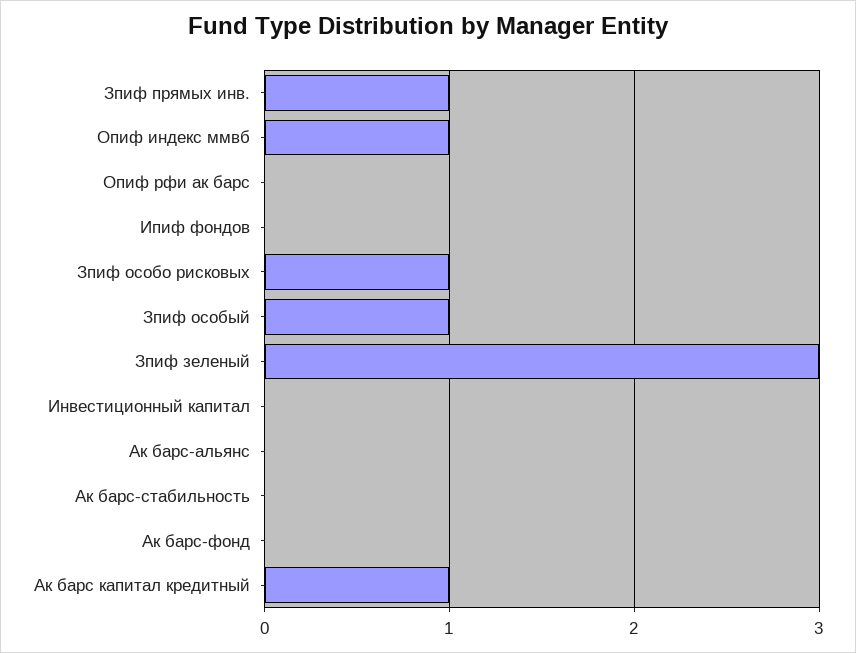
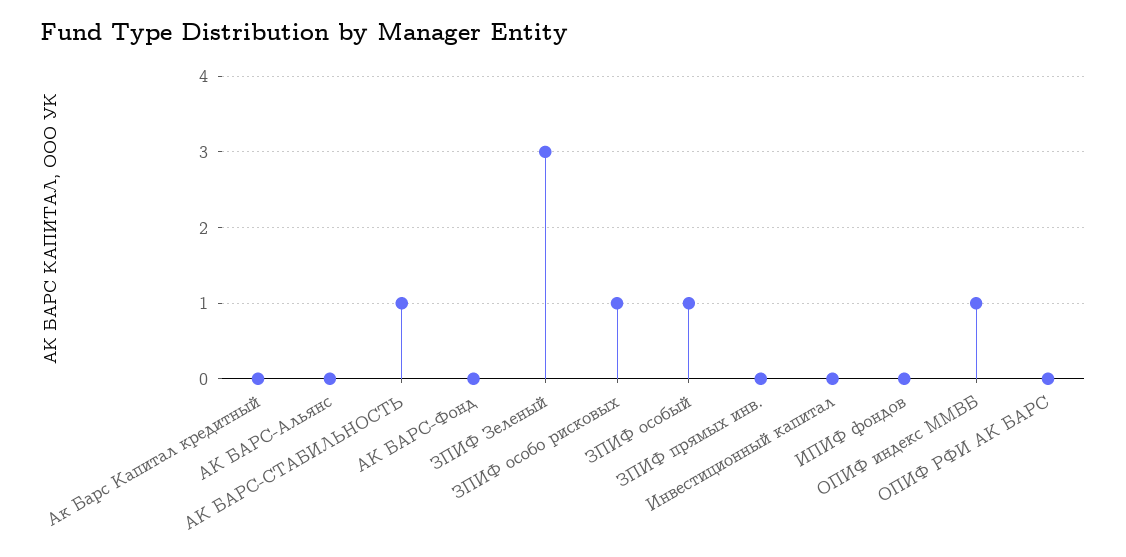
  {
-   "Зпиф прямых инв.": 1,
+   "Зпиф прямых инв.": 0,
    "Опиф индекс ммвб": 1,
    "Опиф рфи ак барс": 0,
    "Ипиф фондов": 0,
    "Зпиф особо рисковых": 1,
    "Зпиф особый": 1,
    "Зпиф зеленый": 3,
    "Инвестиционный капитал": 0,
    "Ак барс-альянс": 0,
-   "Ак барс-стабильность": 0,
+   "Ак барс-стабильность": 1,
    "Ак барс-фонд": 0,
-   "Ак барс капитал кредитный": 1
+   "Ак барс капитал кредитный": 0
  }

